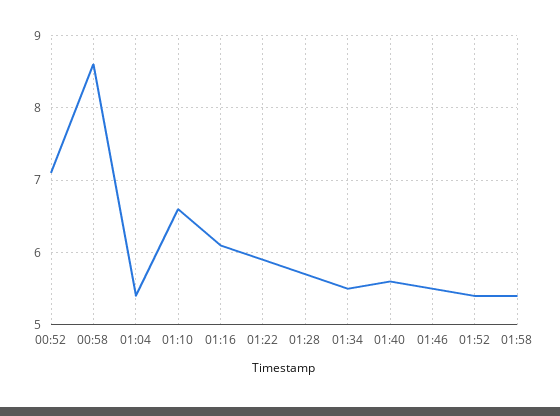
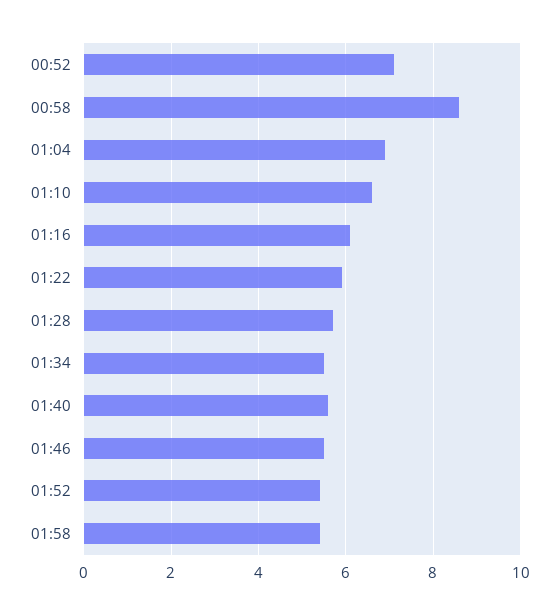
  {
    "00:52": 7.1,
    "00:58": 8.6,
-   "01:04": 5.4,
+   "01:04": 7,
    "01:10": 6.6,
    "01:16": 6.1,
    "01:22": 5.9,
    "01:28": 5.7,
    "01:34": 5.5,
    "01:40": 5.6,
    "01:46": 5.5,
    "01:52": 5.4,
    "01:58": 5.4
  }

